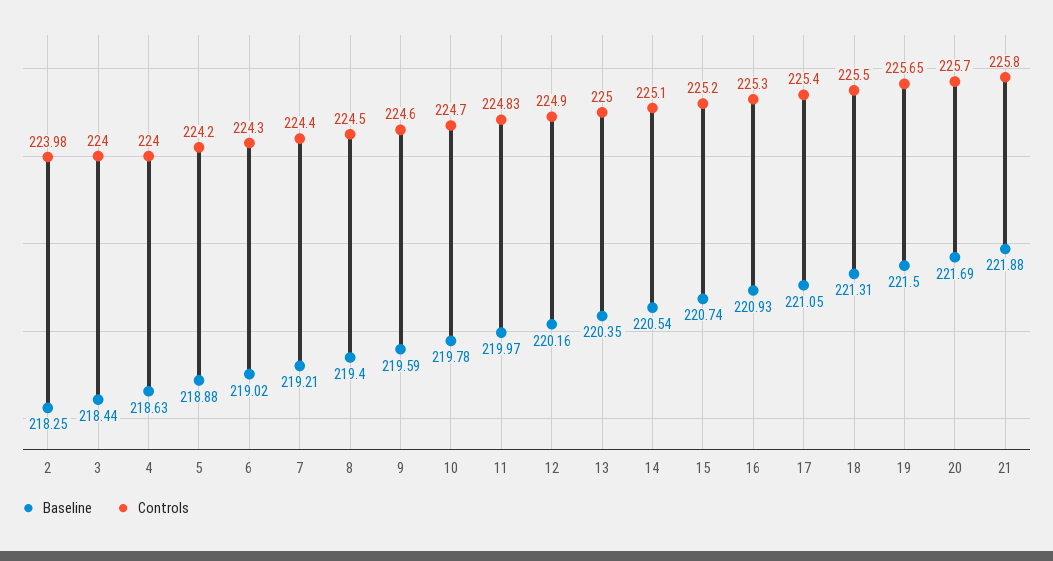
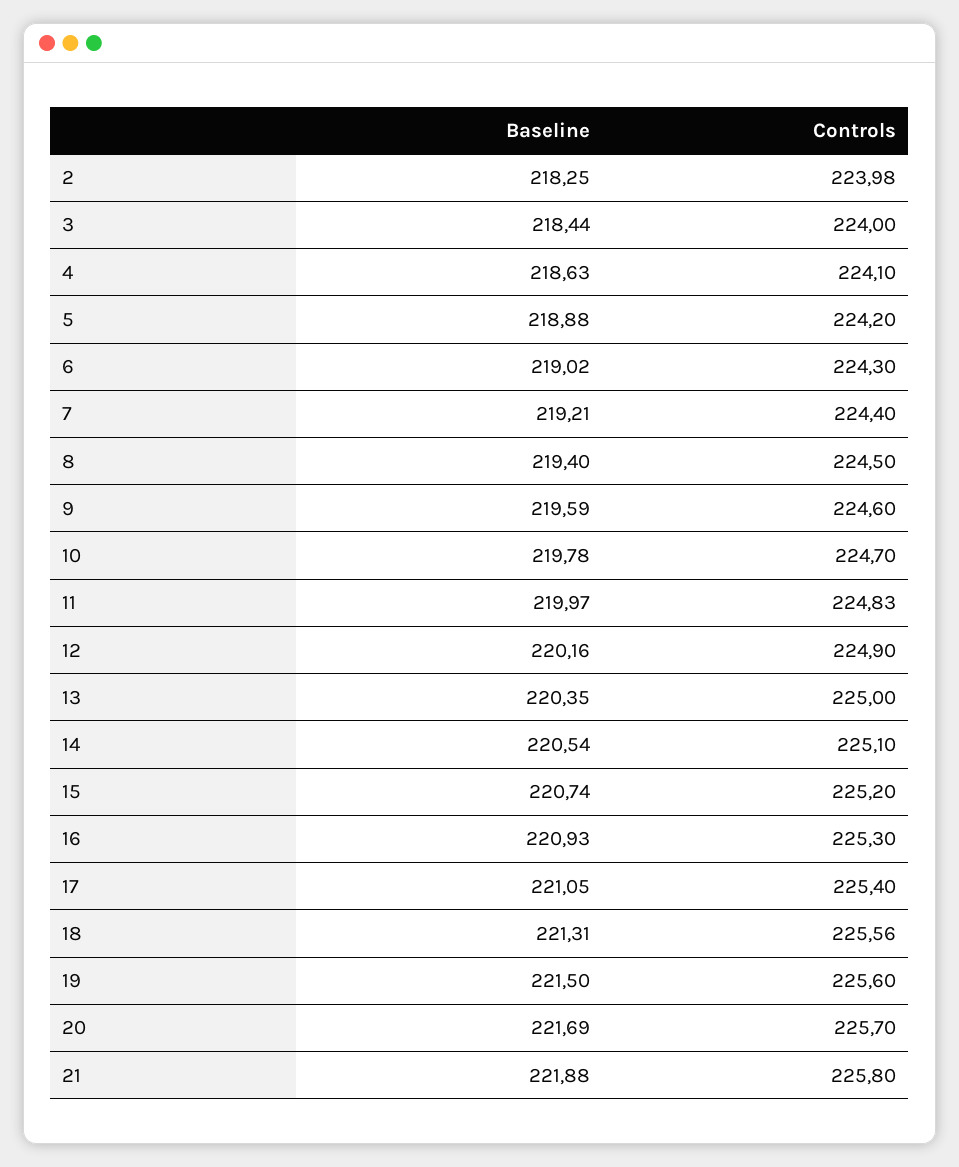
  {
    "Baseline": {
      "2": 218.25,
      "3": 218.44,
      "4": 218.63,
      "5": 218.88,
      "6": 219.02,
      "7": 219.21,
      "8": 219.4,
      "9": 219.59,
      "10": 219.78,
      "11": 219.97,
      "12": 220.16,
      "13": 220.35,
      "14": 220.54,
      "15": 220.74,
      "16": 220.93,
      "17": 221.05,
      "18": 221.31,
      "19": 221.5,
      "20": 221.69,
      "21": 221.88
    },
    "Controls": {
      "2": 223.98,
      "3": 224,
-     "4": 224,
+     "4": 224.1,
      "5": 224.2,
      "6": 224.3,
      "7": 224.4,
      "8": 224.5,
      "9": 224.6,
      "10": 224.7,
      "11": 224.83,
      "12": 224.9,
      "13": 225,
      "14": 225.1,
      "15": 225.2,
      "16": 225.3,
      "17": 225.4,
-     "18": 225.5,
+     "18": 225.56,
-     "19": 225.65,
+     "19": 225.6,
      "20": 225.7,
      "21": 225.8
    }
  }

